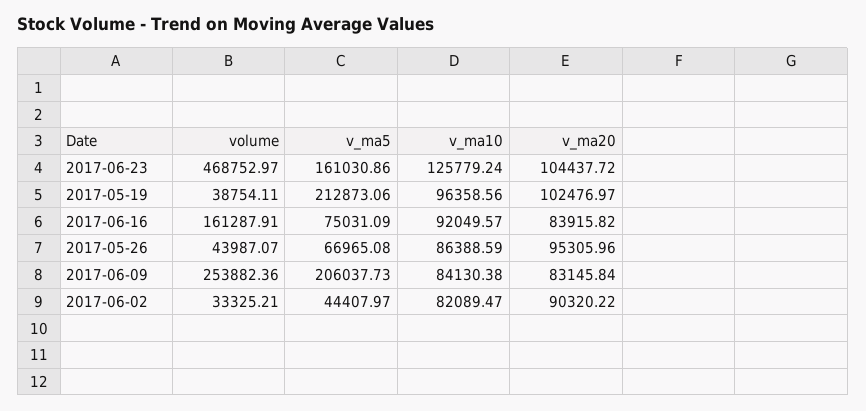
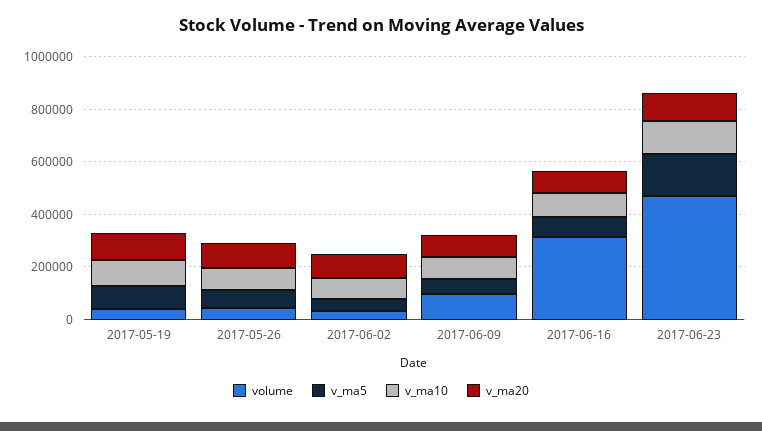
  {
    "volume": {
      "2017-06-23": 468752.97,
      "2017-05-19": 38754.11,
-     "2017-06-16": 161287.91,
+     "2017-06-16": 300000,
      "2017-05-26": 43987.07,
-     "2017-06-09": 253882.36,
+     "2017-06-09": 100000,
      "2017-06-02": 33325.21
    },
    "v_ma5": {
      "2017-06-23": 161030.86,
-     "2017-05-19": 212873.06,
+     "2017-05-19": 100000,
      "2017-06-16": 75031.09,
      "2017-05-26": 66965.08,
-     "2017-06-09": 206037.73,
+     "2017-06-09": 50000,
      "2017-06-02": 44407.97
    },
    "v_ma10": {
      "2017-06-23": 125779.24,
      "2017-05-19": 96358.56,
      "2017-06-16": 92049.57,
      "2017-05-26": 86388.59,
      "2017-06-09": 84130.38,
      "2017-06-02": 82089.47
    },
    "v_ma20": {
      "2017-06-23": 104437.72,
      "2017-05-19": 102476.97,
      "2017-06-16": 83915.82,
      "2017-05-26": 95305.96,
      "2017-06-09": 83145.84,
      "2017-06-02": 90320.22
    }
  }

